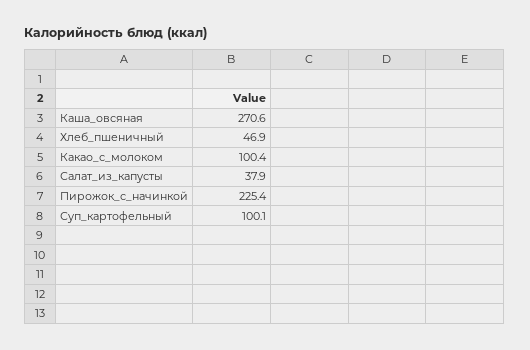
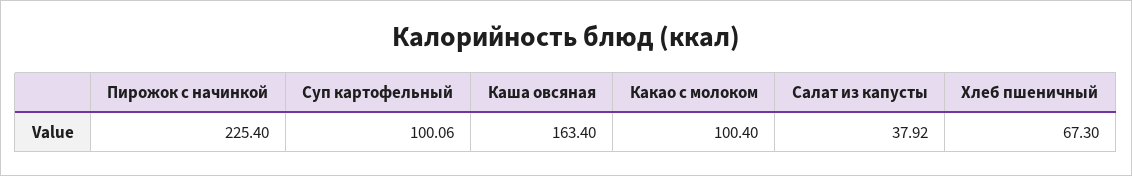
  {
-   "Каша_овсяная": 270.6,
+   "Каша_овсяная": 163.4,
-   "Хлеб_пшеничный": 46.9,
+   "Хлеб_пшеничный": 67.3,
    "Какао_с_молоком": 100.4,
    "Салат_из_капусты": 37.92,
    "Пирожок_с_начинкой": 225.4,
    "Суп_картофельный": 100.06
  }

